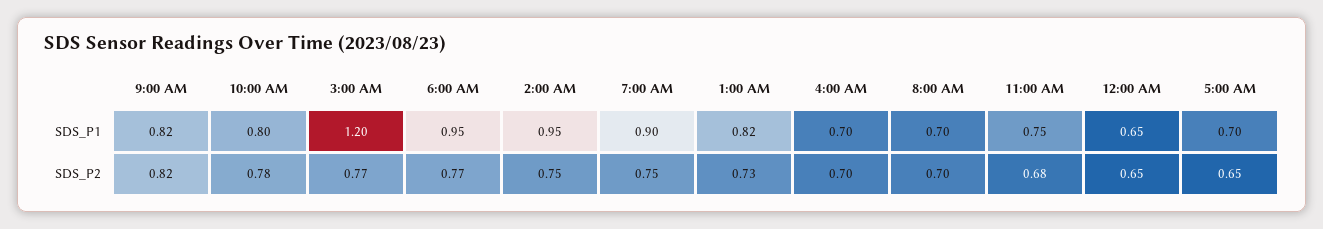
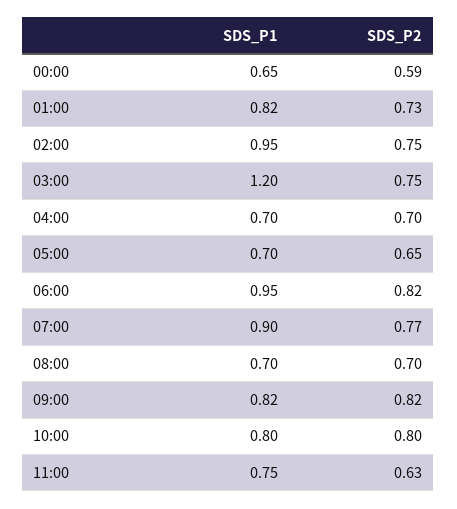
  {
    "9:00 AM": {
      "SDS_P1": 0.82,
      "SDS_P2": 0.82
    },
    "10:00 AM": {
      "SDS_P1": 0.8,
-     "SDS_P2": 0.78
+     "SDS_P2": 0.8
    },
    "3:00 AM": {
      "SDS_P1": 1.2,
-     "SDS_P2": 0.77
+     "SDS_P2": 0.75
    },
    "6:00 AM": {
      "SDS_P1": 0.95,
-     "SDS_P2": 0.77
+     "SDS_P2": 0.82
    },
    "2:00 AM": {
      "SDS_P1": 0.95,
      "SDS_P2": 0.75
    },
    "7:00 AM": {
      "SDS_P1": 0.9,
-     "SDS_P2": 0.75
+     "SDS_P2": 0.77
    },
    "1:00 AM": {
      "SDS_P1": 0.82,
      "SDS_P2": 0.73
    },
    "4:00 AM": {
      "SDS_P1": 0.7,
      "SDS_P2": 0.7
    },
    "8:00 AM": {
      "SDS_P1": 0.7,
      "SDS_P2": 0.7
    },
    "11:00 AM": {
      "SDS_P1": 0.75,
-     "SDS_P2": 0.68
+     "SDS_P2": 0.63
    },
    "12:00 AM": {
      "SDS_P1": 0.65,
-     "SDS_P2": 0.65
+     "SDS_P2": 0.59
    },
    "5:00 AM": {
      "SDS_P1": 0.7,
      "SDS_P2": 0.65
    }
  }

